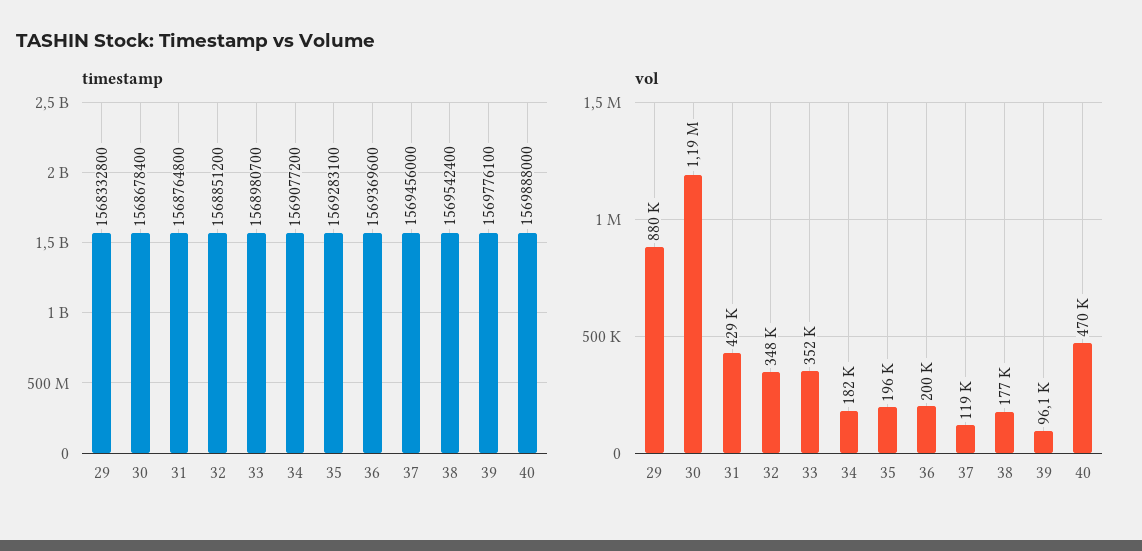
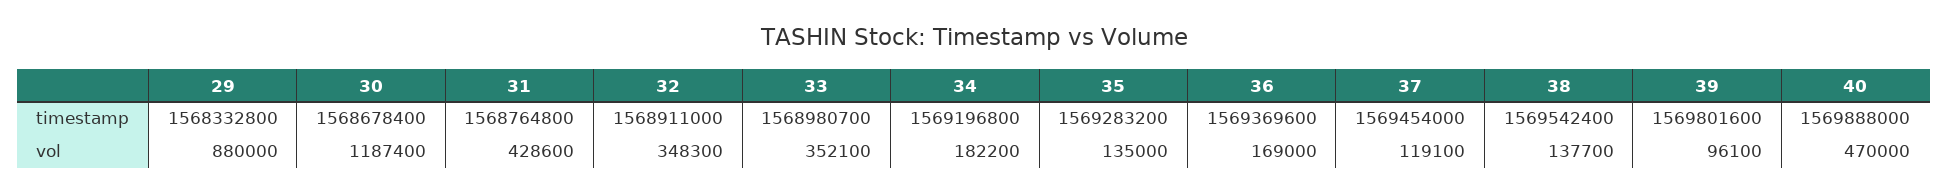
  {
    "timestamp": {
      "29": 1568332800,
      "30": 1568678400,
      "31": 1568764800,
-     "32": 1568851200,
+     "32": 1568911000,
      "33": 1568980700,
-     "34": 1569077200,
+     "34": 1569196800,
-     "35": 1569283100,
+     "35": 1569283200,
      "36": 1569369600,
-     "37": 1569456000,
+     "37": 1569454000,
      "38": 1569542400,
-     "39": 1569776100,
+     "39": 1569801600,
      "40": 1569888000
    },
    "vol": {
      "29": 880000,
      "30": 1187400,
      "31": 428600,
      "32": 348300,
      "33": 352100,
      "34": 182200,
-     "35": 196000,
+     "35": 135000,
-     "36": 200000,
+     "36": 169000,
      "37": 119100,
-     "38": 177000,
+     "38": 137700,
      "39": 96100,
      "40": 470000
    }
  }

